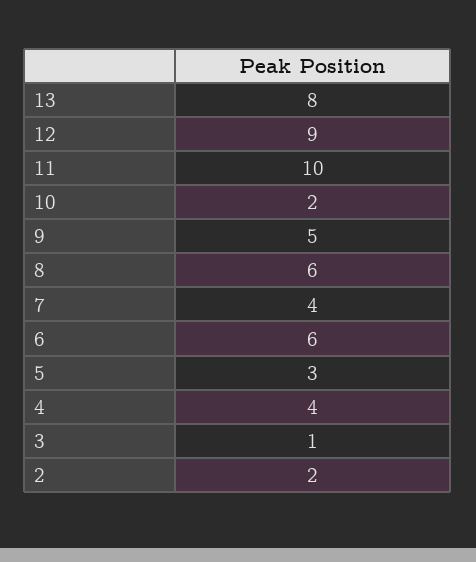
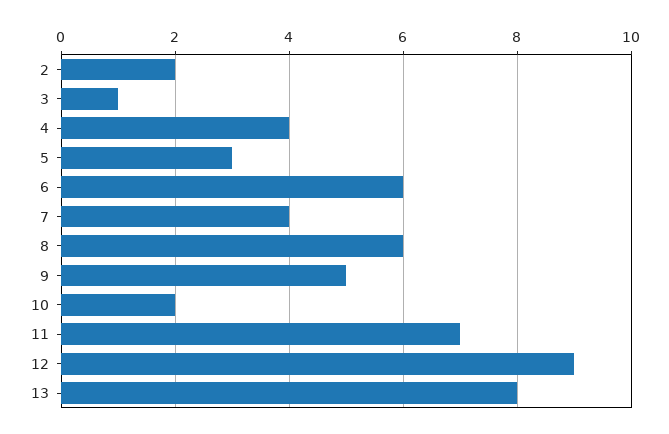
  {
    "13": 8,
    "12": 9,
-   "11": 10,
+   "11": 7,
    "10": 2,
    "9": 5,
    "8": 6,
    "7": 4,
    "6": 6,
    "5": 3,
    "4": 4,
    "3": 1,
    "2": 2
  }

